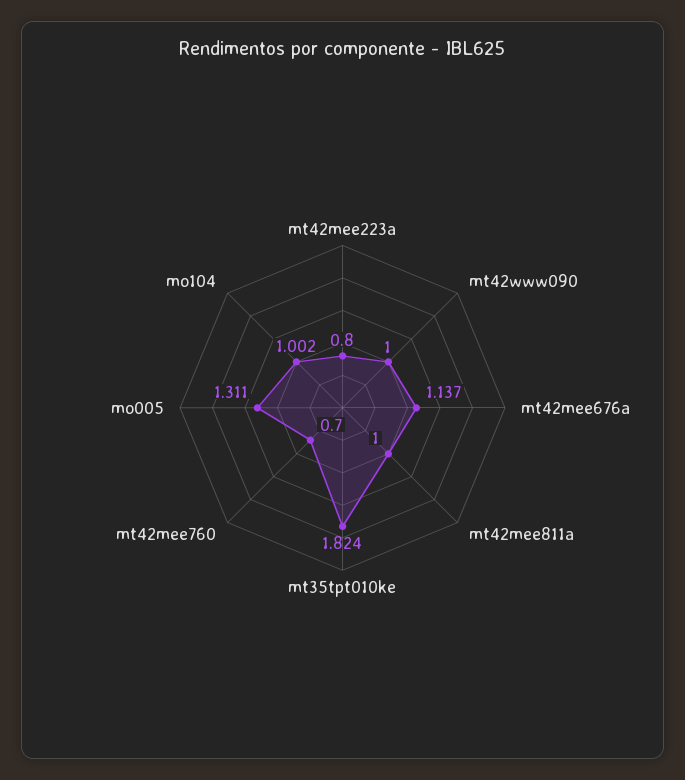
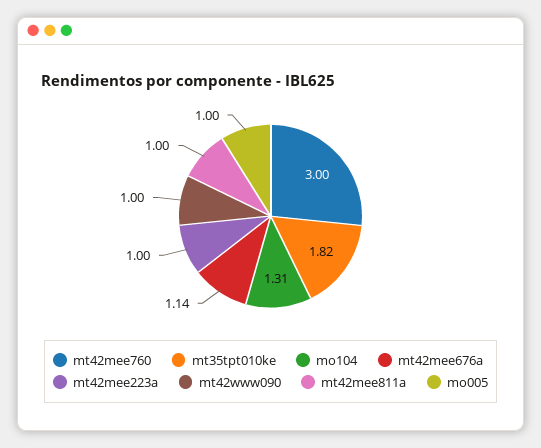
  {
-   "mt42mee223a": 0.8,
+   "mt42mee223a": 1,
    "mt42www090": 1,
    "mt42mee676a": 1.137,
    "mt42mee811a": 1,
    "mt35tpt010ke": 1.824,
-   "mt42mee760": 0.7,
+   "mt42mee760": 3,
-   "mo005": 1.311,
+   "mo005": 1,
-   "mo104": 1.002
+   "mo104": 1.31
  }

